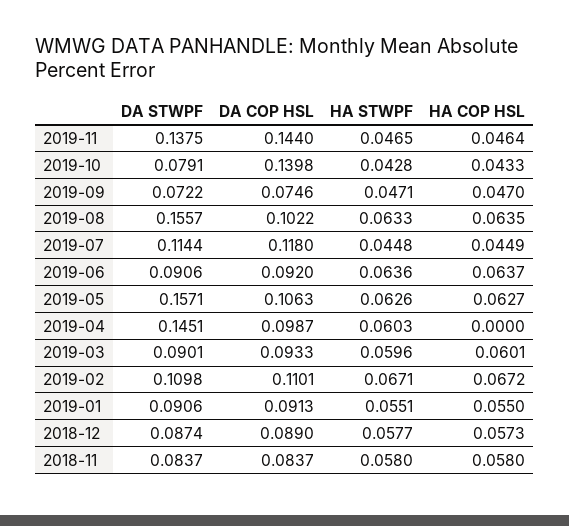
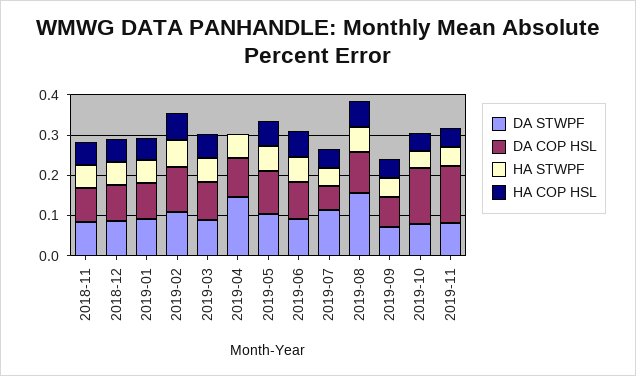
  {
    "DA STWPF": {
-     "2019-11": 0.1375,
+     "2019-11": 0.08,
      "2019-10": 0.0791,
      "2019-09": 0.0722,
      "2019-08": 0.1557,
      "2019-07": 0.1144,
      "2019-06": 0.0906,
-     "2019-05": 0.1571,
+     "2019-05": 0.1,
      "2019-04": 0.1451,
      "2019-03": 0.0901,
      "2019-02": 0.1098,
      "2019-01": 0.0906,
      "2018-12": 0.0874,
      "2018-11": 0.0837
    },
    "DA COP HSL": {
      "2019-11": 0.144,
      "2019-10": 0.1398,
      "2019-09": 0.0746,
      "2019-08": 0.1022,
-     "2019-07": 0.118,
+     "2019-07": 0.06,
      "2019-06": 0.092,
      "2019-05": 0.1063,
      "2019-04": 0.0987,
      "2019-03": 0.0933,
      "2019-02": 0.1101,
      "2019-01": 0.0913,
      "2018-12": 0.089,
      "2018-11": 0.0837
    },
    "HA STWPF": {
      "2019-11": 0.0465,
      "2019-10": 0.0428,
      "2019-09": 0.0471,
      "2019-08": 0.0633,
      "2019-07": 0.0448,
      "2019-06": 0.0636,
      "2019-05": 0.0626,
      "2019-04": 0.0603,
      "2019-03": 0.0596,
      "2019-02": 0.0671,
      "2019-01": 0.0551,
      "2018-12": 0.0577,
      "2018-11": 0.058
    },
    "HA COP HSL": {
      "2019-11": 0.0464,
      "2019-10": 0.0433,
      "2019-09": 0.047,
      "2019-08": 0.0635,
      "2019-07": 0.0449,
      "2019-06": 0.0637,
      "2019-05": 0.0627,
      "2019-04": 0,
      "2019-03": 0.0601,
      "2019-02": 0.0672,
      "2019-01": 0.055,
      "2018-12": 0.0573,
      "2018-11": 0.058
    }
  }

